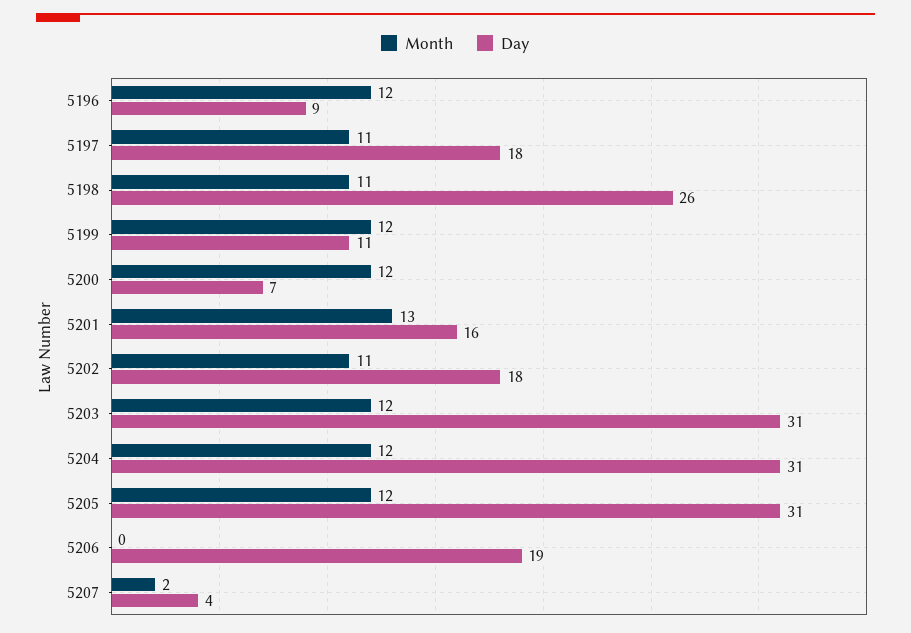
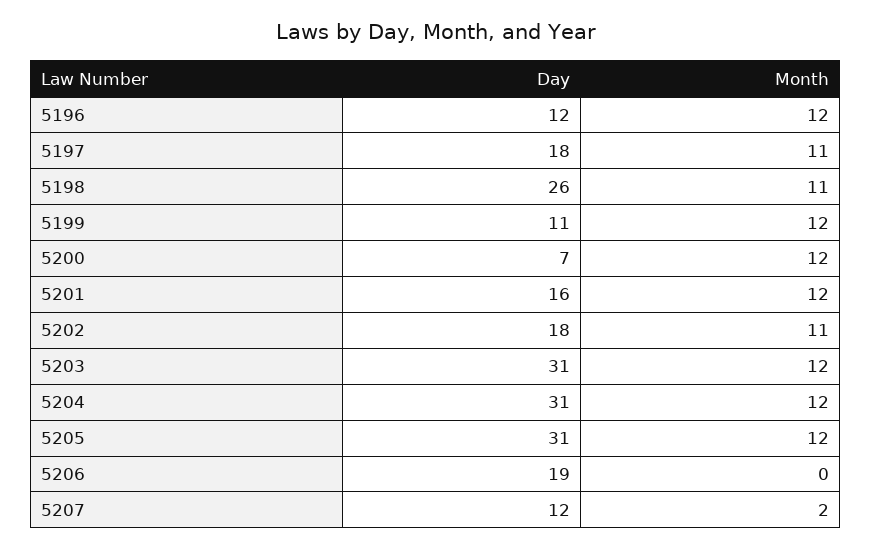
  {
    "Month": {
      "5196": 12,
      "5197": 11,
      "5198": 11,
      "5199": 12,
      "5200": 12,
-     "5201": 13,
+     "5201": 12,
      "5202": 11,
      "5203": 12,
      "5204": 12,
      "5205": 12,
      "5206": 0,
      "5207": 2
    },
    "Day": {
-     "5196": 9,
+     "5196": 12,
      "5197": 18,
      "5198": 26,
      "5199": 11,
      "5200": 7,
      "5201": 16,
      "5202": 18,
      "5203": 31,
      "5204": 31,
      "5205": 31,
      "5206": 19,
-     "5207": 4
+     "5207": 12
    }
  }

